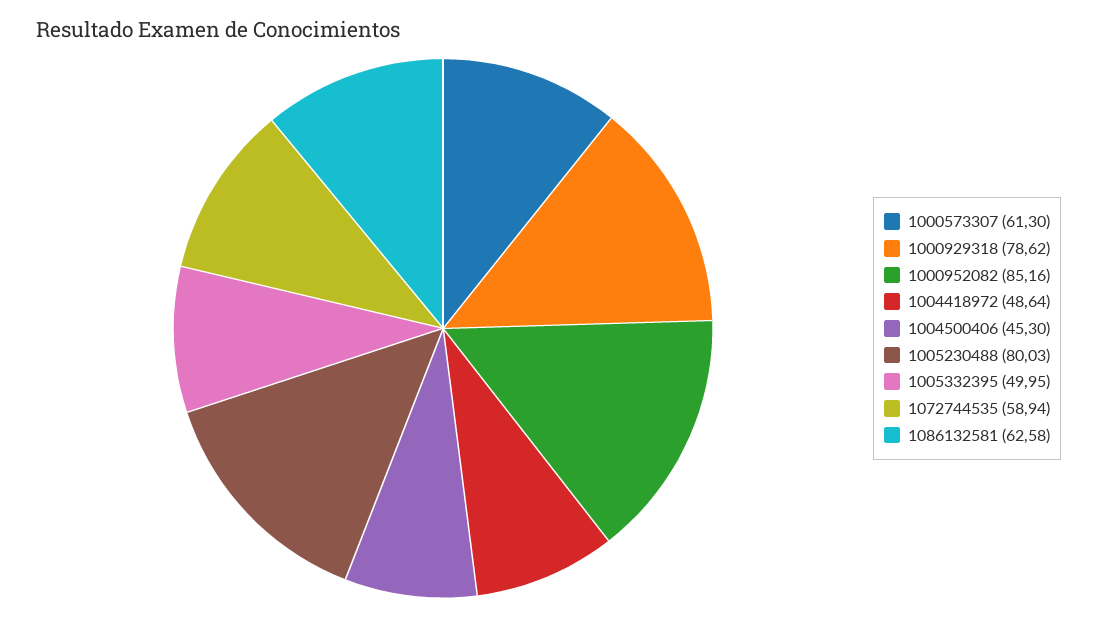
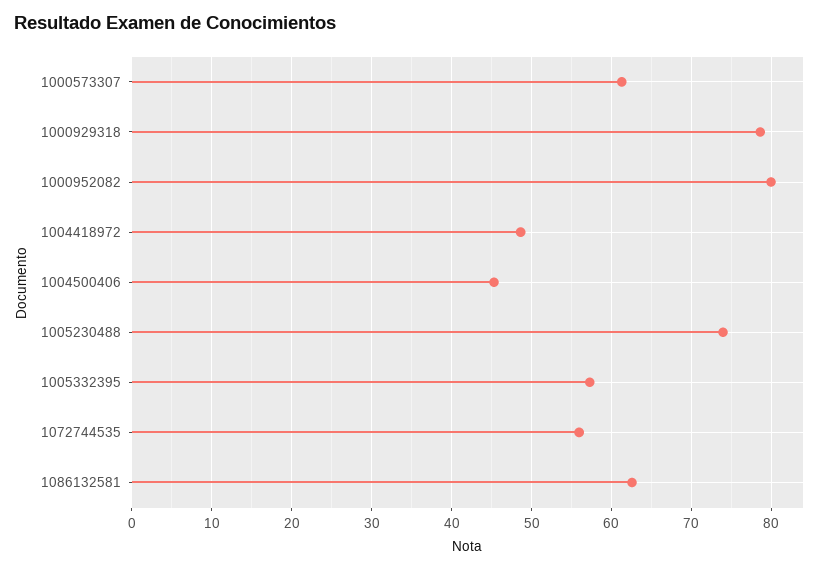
  {
    "1000573307": 61.3,
    "1000929318": 78.62,
-   "1000952082": 85.16,
+   "1000952082": 80,
    "1004418972": 48.64,
    "1004500406": 45.3,
-   "1005230488": 80.03,
+   "1005230488": 74,
-   "1005332395": 49.95,
+   "1005332395": 57,
-   "1072744535": 58.94,
+   "1072744535": 56,
    "1086132581": 62.58
  }

